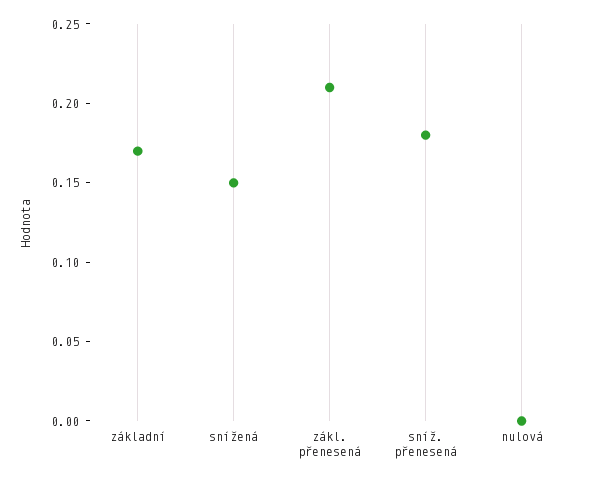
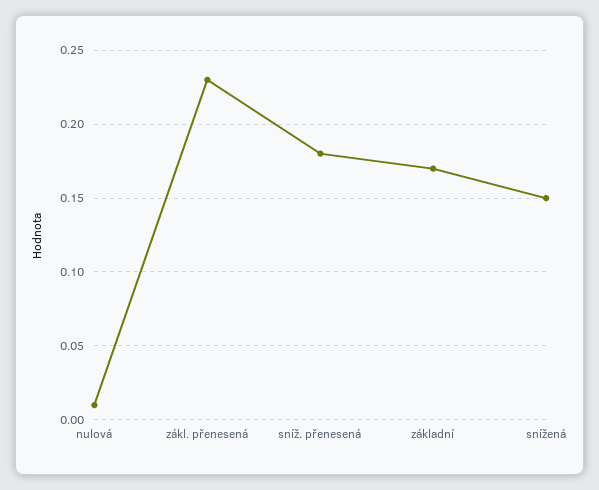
  {
    "základní": 0.17,
    "snížená": 0.15,
-   "zákl. přenesená": 0.21,
+   "zákl. přenesená": 0.23,
    "sníž. přenesená": 0.18,
-   "nulová": 0
+   "nulová": 0.01
  }

